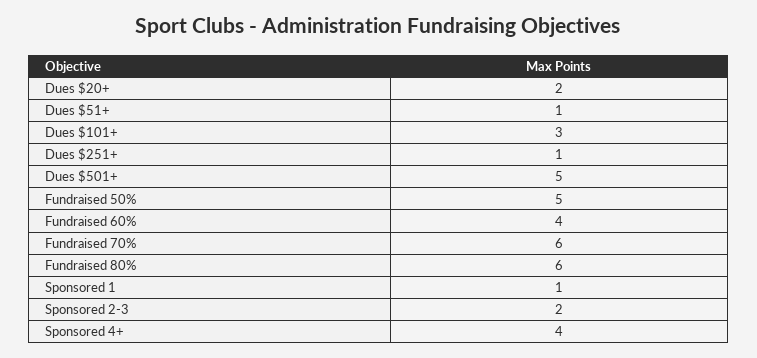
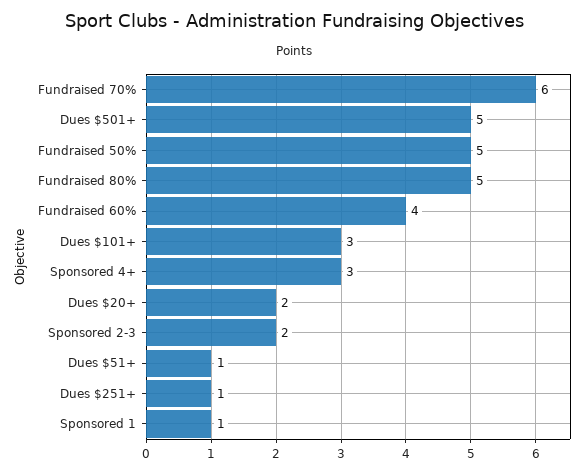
  {
    "Dues $20+": 2,
    "Dues $51+": 1,
    "Dues $101+": 3,
    "Dues $251+": 1,
    "Dues $501+": 5,
    "Fundraised 50%": 5,
    "Fundraised 60%": 4,
    "Fundraised 70%": 6,
-   "Fundraised 80%": 6,
+   "Fundraised 80%": 5,
    "Sponsored 1": 1,
    "Sponsored 2-3": 2,
-   "Sponsored 4+": 4
+   "Sponsored 4+": 3
  }

